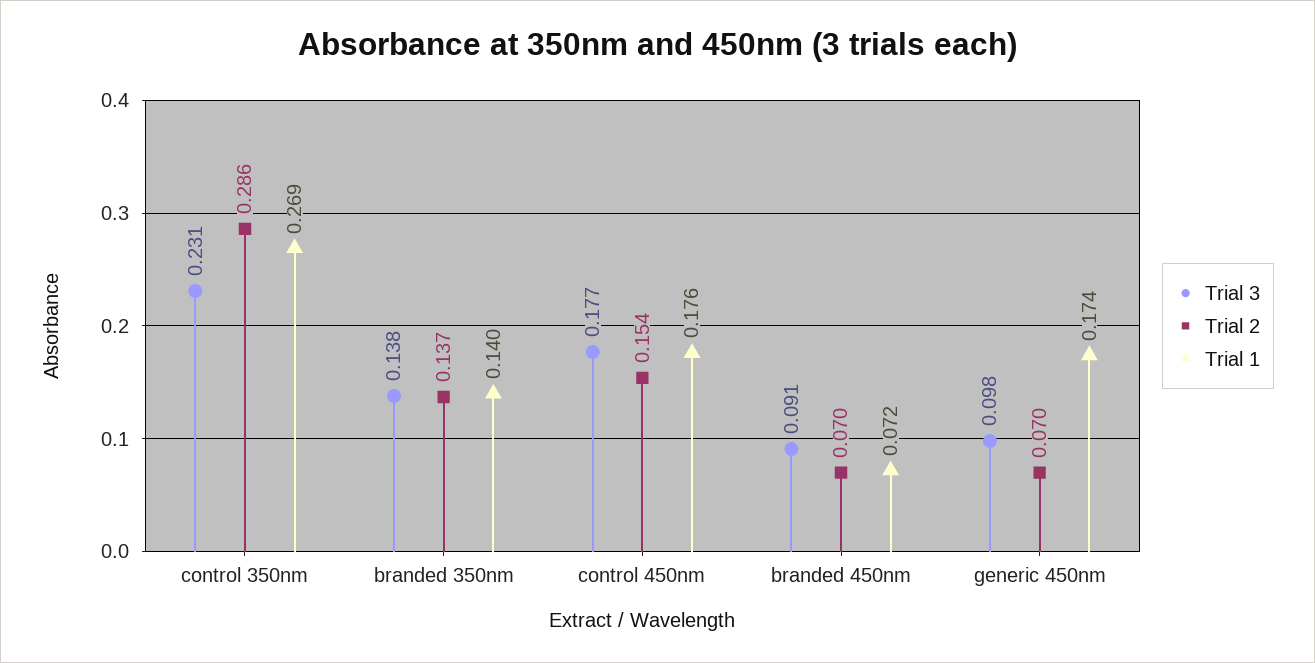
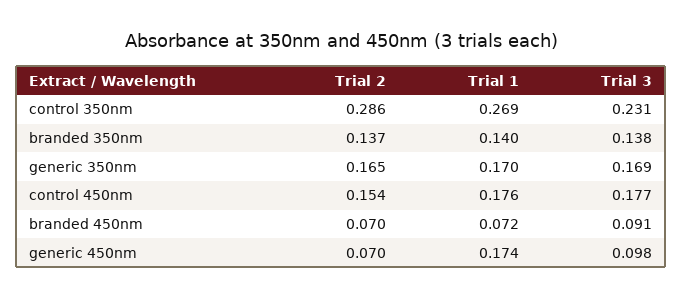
  {
    "Trial 3": {
      "control 350nm": 0.231,
      "branded 350nm": 0.138,
      "control 450nm": 0.177,
      "branded 450nm": 0.091,
-     "generic 450nm": 0.098
+     "generic 450nm": 0.098,
+     "generic 350nm": 0.169
    },
    "Trial 2": {
      "control 350nm": 0.286,
      "branded 350nm": 0.137,
      "control 450nm": 0.154,
      "branded 450nm": 0.07,
-     "generic 450nm": 0.07
+     "generic 450nm": 0.07,
+     "generic 350nm": 0.165
    },
    "Trial 1": {
      "control 350nm": 0.269,
      "branded 350nm": 0.14,
      "control 450nm": 0.176,
      "branded 450nm": 0.072,
-     "generic 450nm": 0.174
+     "generic 450nm": 0.174,
+     "generic 350nm": 0.17
    }
  }

